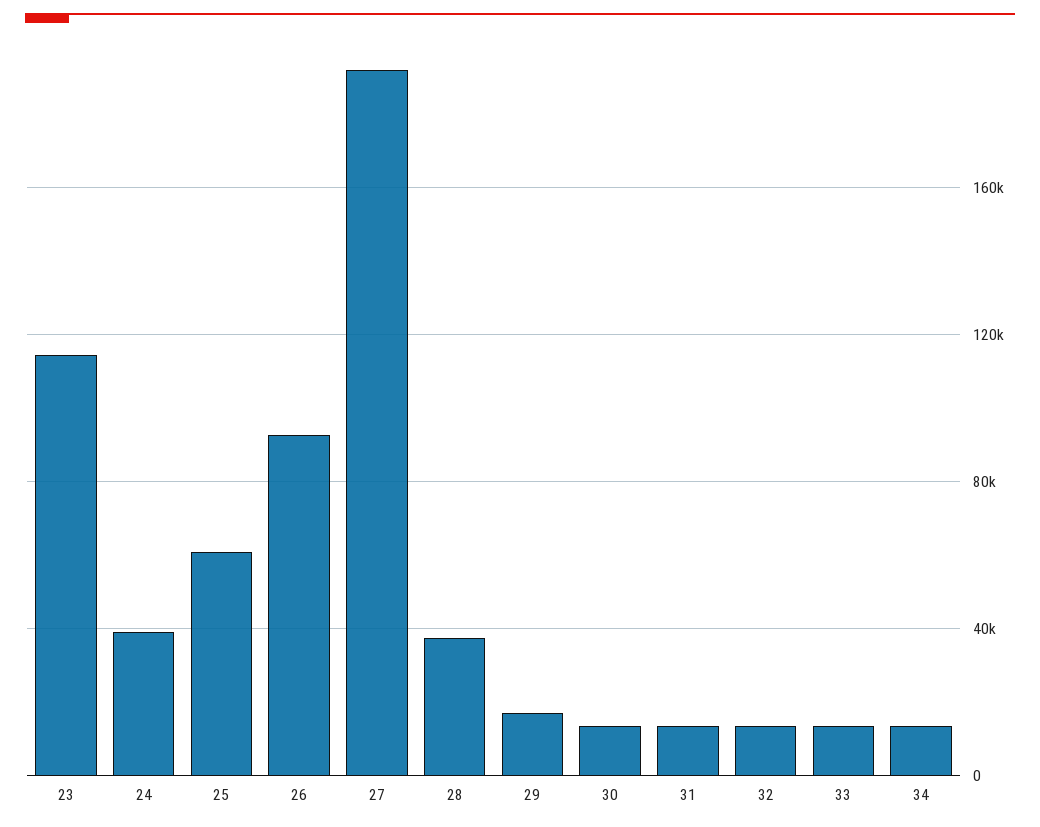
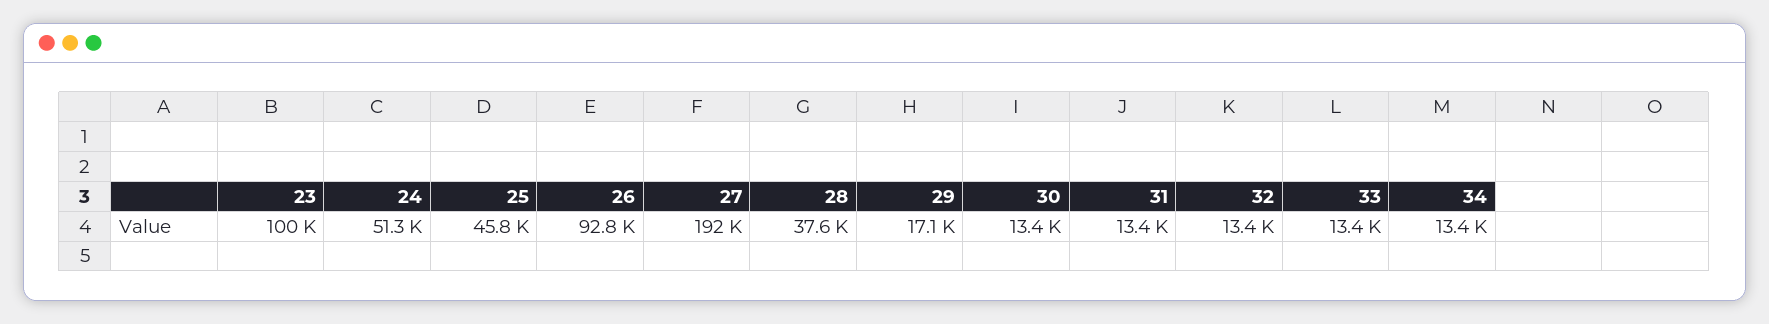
  {
-   "23": 115000,
+   "23": 100000,
-   "24": 40000,
+   "24": 51300,
-   "25": 60000,
+   "25": 45800,
    "26": 92800,
    "27": 192000,
    "28": 37600,
    "29": 17100,
    "30": 13400,
    "31": 13400,
    "32": 13400,
    "33": 13400,
    "34": 13400
  }

